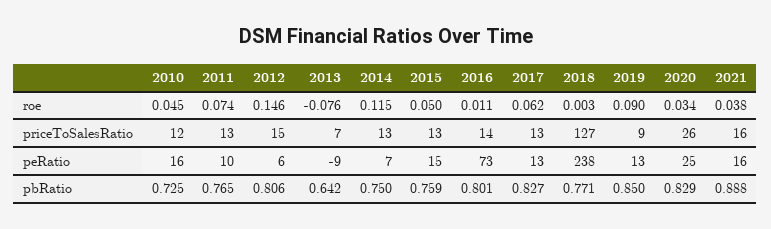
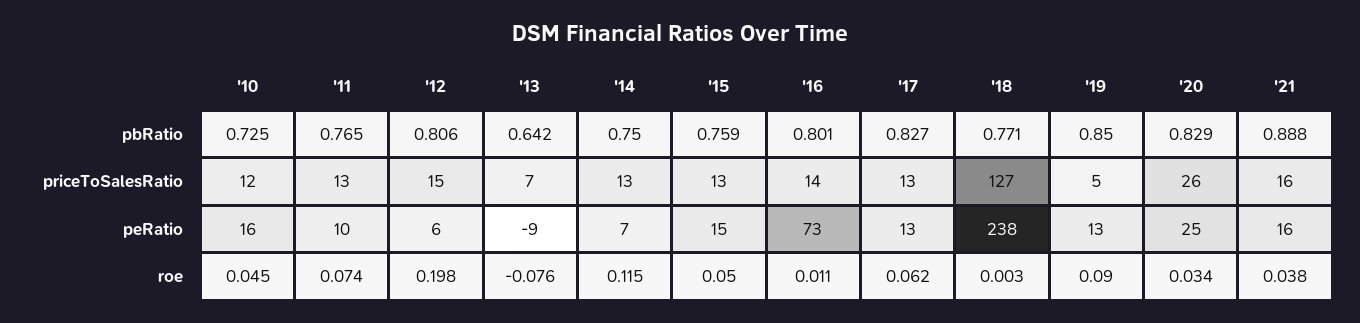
  {
    "2010": {
      "roe": 0.045,
      "priceToSalesRatio": 12,
      "peRatio": 16,
      "pbRatio": 0.725
    },
    "2011": {
      "roe": 0.074,
      "priceToSalesRatio": 13,
      "peRatio": 10,
      "pbRatio": 0.765
    },
    "2012": {
-     "roe": 0.146,
+     "roe": 0.198,
      "priceToSalesRatio": 15,
      "peRatio": 6,
      "pbRatio": 0.806
    },
    "2013": {
      "roe": -0.076,
      "priceToSalesRatio": 7,
      "peRatio": -9,
      "pbRatio": 0.642
    },
    "2014": {
      "roe": 0.115,
      "priceToSalesRatio": 13,
      "peRatio": 7,
      "pbRatio": 0.75
    },
    "2015": {
      "roe": 0.05,
      "priceToSalesRatio": 13,
      "peRatio": 15,
      "pbRatio": 0.759
    },
    "2016": {
      "roe": 0.011,
      "priceToSalesRatio": 14,
      "peRatio": 73,
      "pbRatio": 0.801
    },
    "2017": {
      "roe": 0.062,
      "priceToSalesRatio": 13,
      "peRatio": 13,
      "pbRatio": 0.827
    },
    "2018": {
      "roe": 0.003,
      "priceToSalesRatio": 127,
      "peRatio": 238,
      "pbRatio": 0.771
    },
    "2019": {
      "roe": 0.09,
-     "priceToSalesRatio": 9,
+     "priceToSalesRatio": 5,
      "peRatio": 13,
      "pbRatio": 0.85
    },
    "2020": {
      "roe": 0.034,
      "priceToSalesRatio": 26,
      "peRatio": 25,
      "pbRatio": 0.829
    },
    "2021": {
      "roe": 0.038,
      "priceToSalesRatio": 16,
      "peRatio": 16,
      "pbRatio": 0.888
    }
  }

